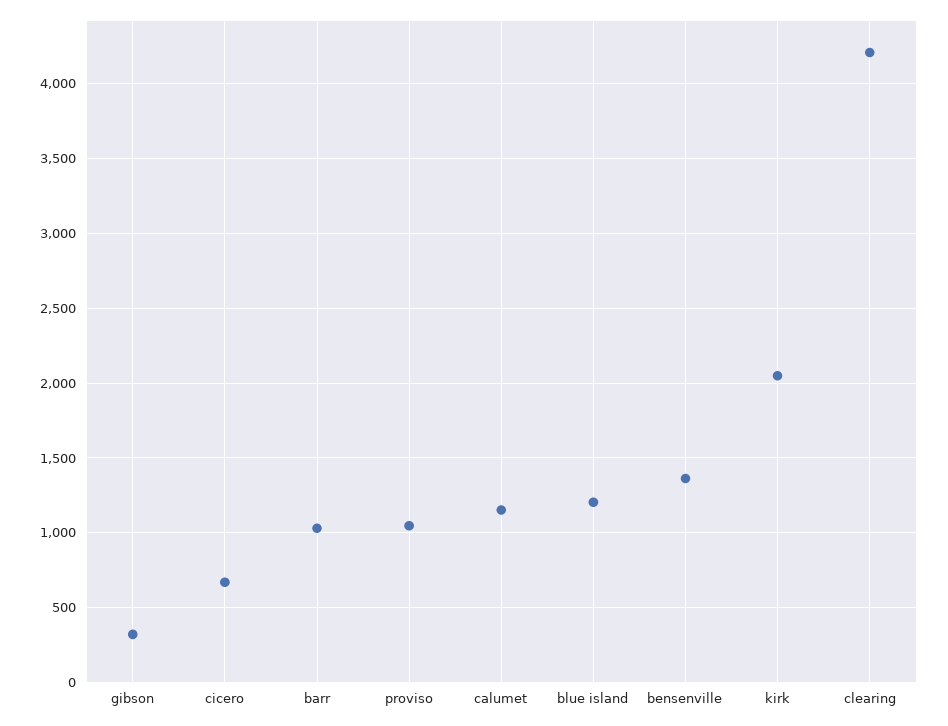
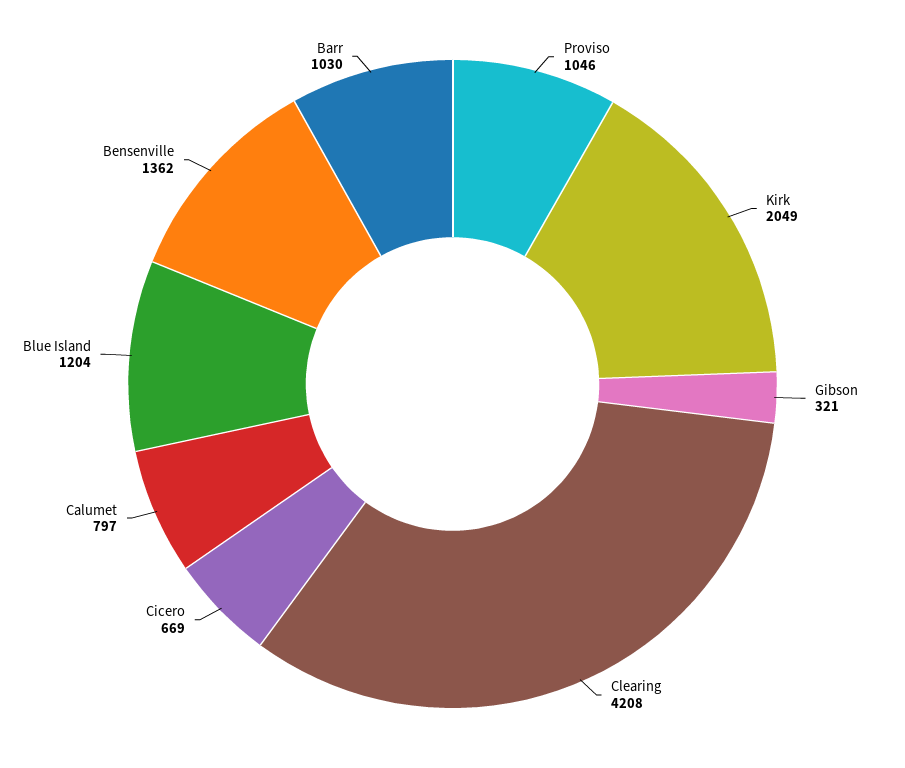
  {
    "gibson": 321,
    "cicero": 669,
    "barr": 1030,
    "proviso": 1046,
-   "calumet": 1150,
+   "calumet": 797,
    "blue island": 1204,
    "bensenville": 1362,
    "kirk": 2049,
    "clearing": 4208
  }

